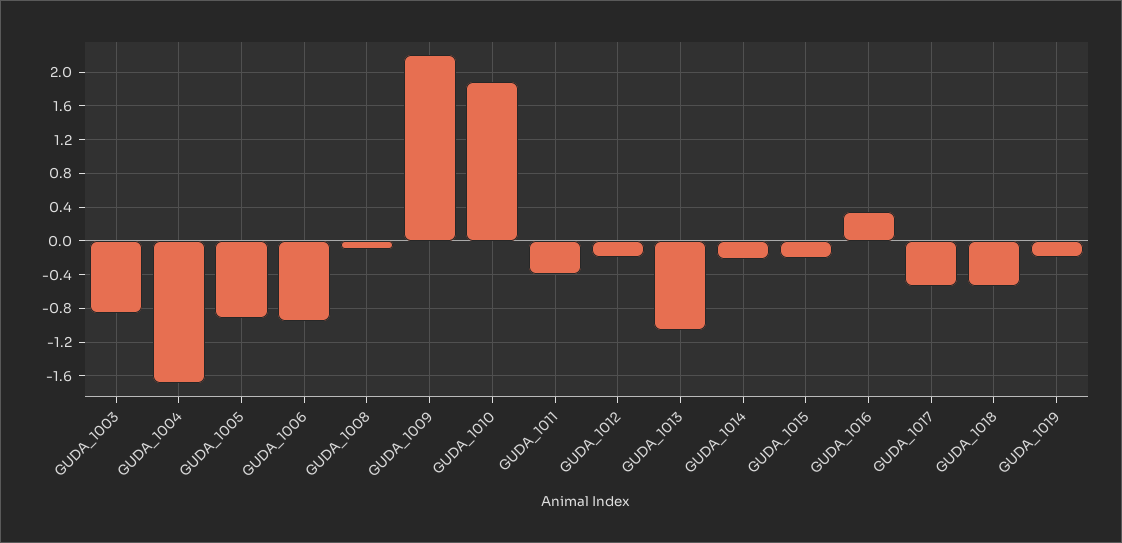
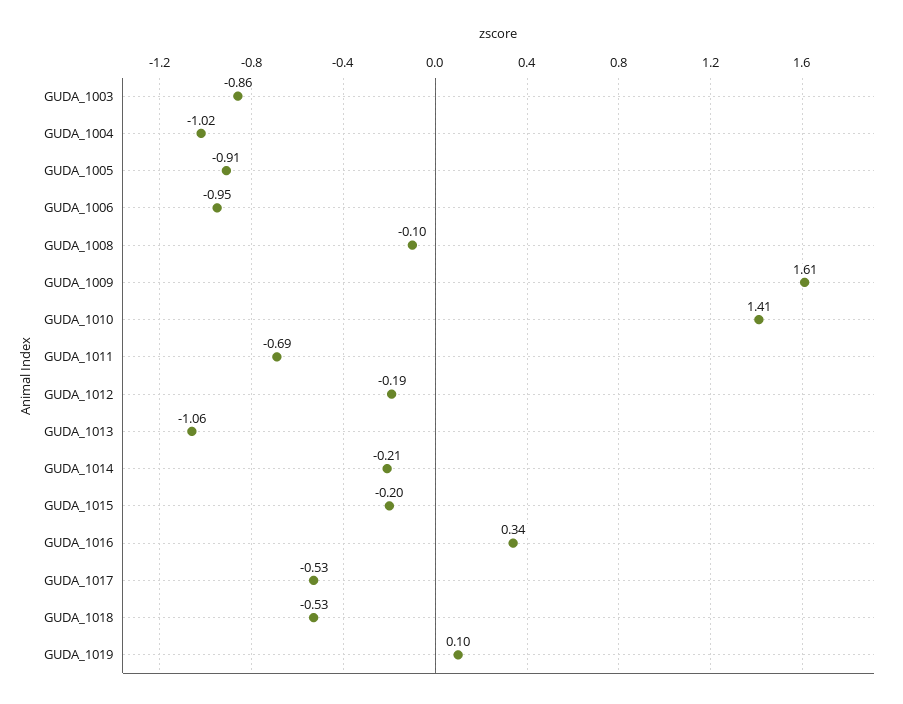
  {
    "GUDA_1003": -0.86,
-   "GUDA_1004": -1.7,
+   "GUDA_1004": -1.02,
    "GUDA_1005": -0.91,
    "GUDA_1006": -0.95,
    "GUDA_1008": -0.1,
-   "GUDA_1009": 2.2,
+   "GUDA_1009": 1.61,
-   "GUDA_1010": 1.9,
+   "GUDA_1010": 1.41,
-   "GUDA_1011": -0.4,
+   "GUDA_1011": -0.69,
    "GUDA_1012": -0.19,
    "GUDA_1013": -1.06,
    "GUDA_1014": -0.21,
    "GUDA_1015": -0.2,
    "GUDA_1016": 0.34,
    "GUDA_1017": -0.53,
    "GUDA_1018": -0.53,
-   "GUDA_1019": -0.2
+   "GUDA_1019": 0.1
  }

